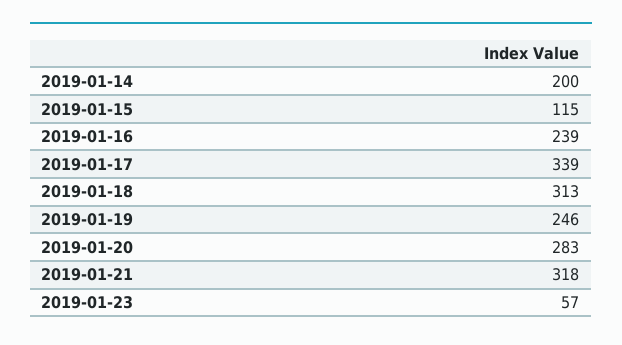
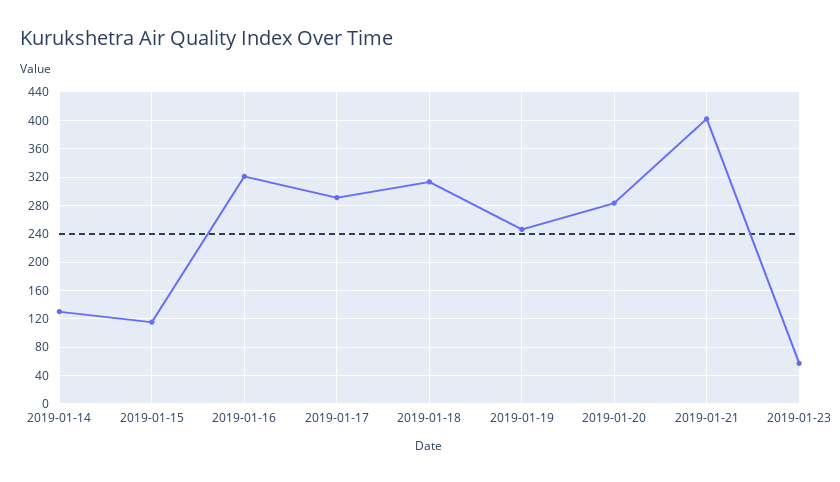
  {
-   "2019-01-14": 200,
+   "2019-01-14": 130,
    "2019-01-15": 115,
-   "2019-01-16": 239,
+   "2019-01-16": 320,
-   "2019-01-17": 339,
+   "2019-01-17": 290,
    "2019-01-18": 313,
    "2019-01-19": 246,
    "2019-01-20": 283,
-   "2019-01-21": 318,
+   "2019-01-21": 400,
    "2019-01-23": 57
  }

